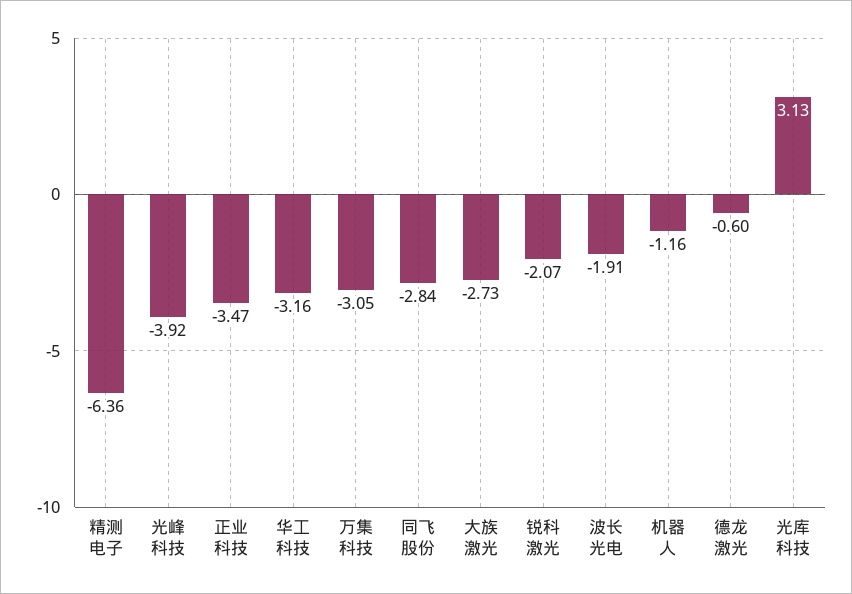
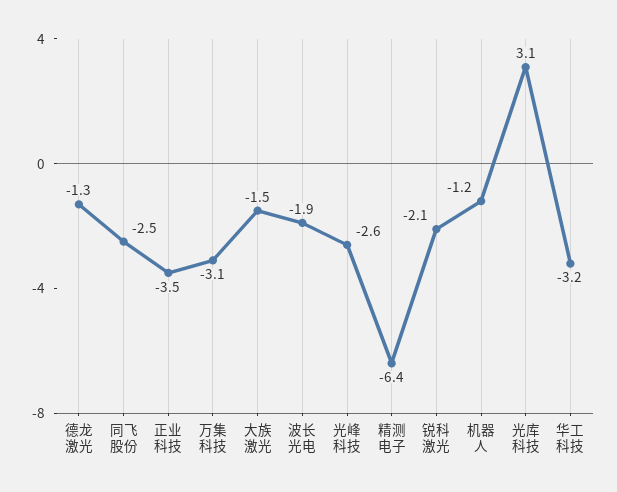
  {
    "精测电子": -6.36,
-   "光峰科技": -3.92,
+   "光峰科技": -2.6,
    "正业科技": -3.47,
    "华工科技": -3.16,
    "万集科技": -3.05,
-   "同飞股份": -2.84,
+   "同飞股份": -2.5,
-   "大族激光": -2.73,
+   "大族激光": -1.5,
    "锐科激光": -2.07,
    "波长光电": -1.91,
    "机器人": -1.16,
-   "德龙激光": -0.6,
+   "德龙激光": -1.3,
    "光库科技": 3.13
  }

